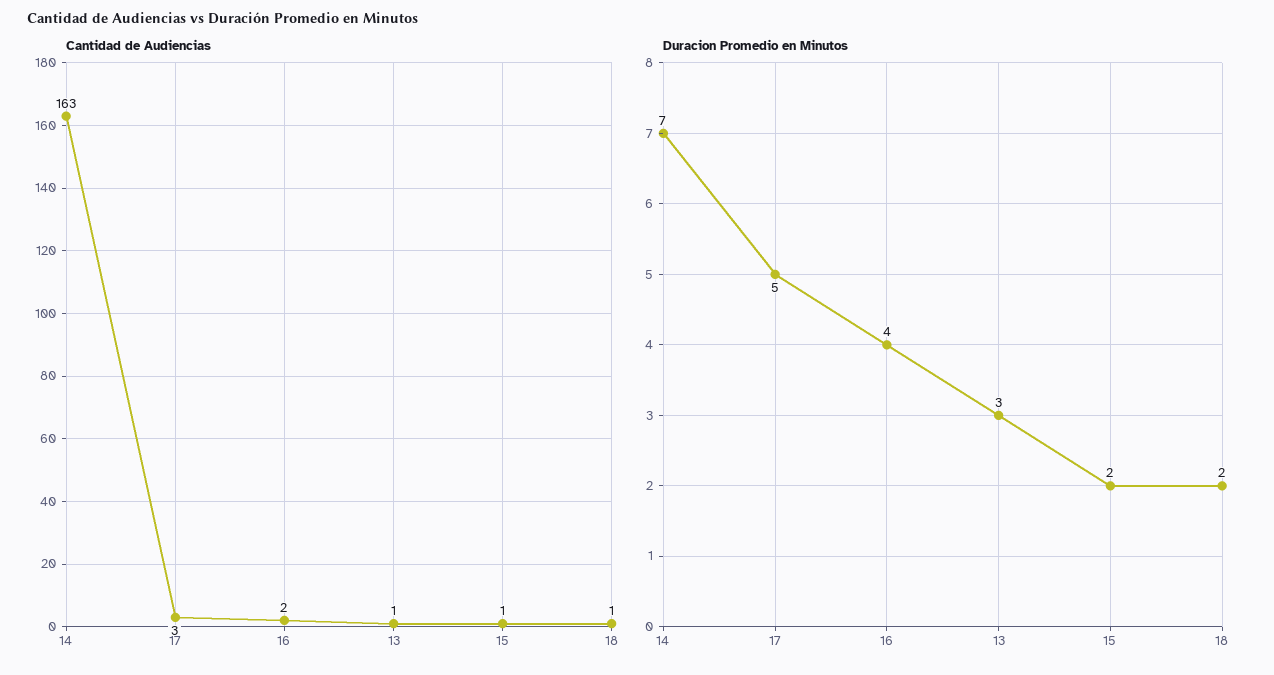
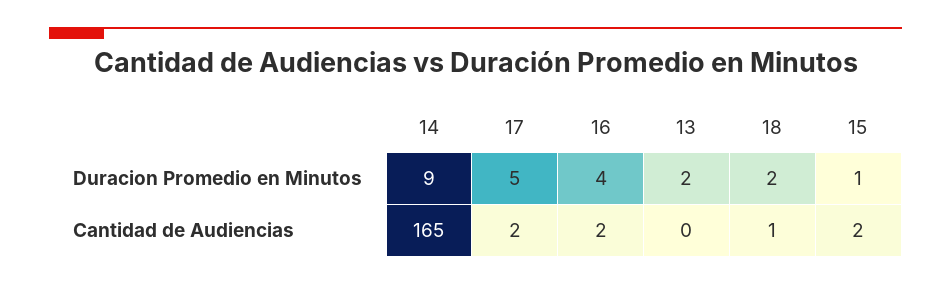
  {
    "Cantidad de Audiencias": {
-     "14": 163,
+     "14": 165,
-     "17": 3,
+     "17": 2,
      "16": 2,
-     "13": 1,
+     "13": 0,
-     "15": 1,
+     "15": 2,
      "18": 1
    },
    "Duracion Promedio en Minutos": {
-     "14": 7,
+     "14": 9,
      "17": 5,
      "16": 4,
-     "13": 3,
+     "13": 2,
-     "15": 2,
+     "15": 1,
      "18": 2
    }
  }

